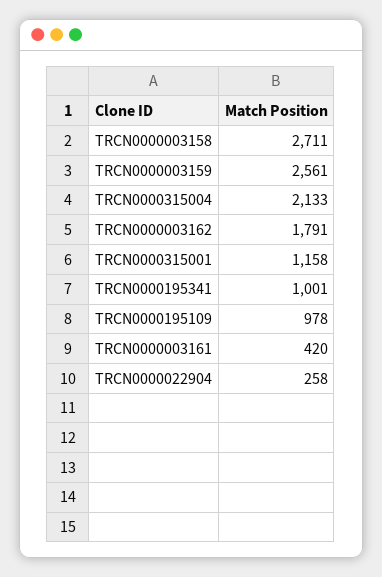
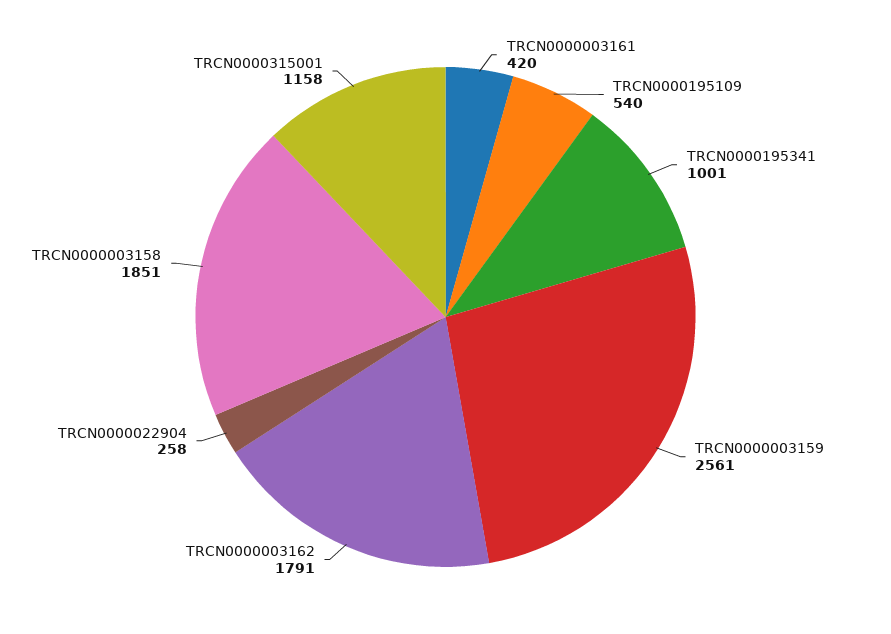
  {
-   "TRCN0000003158": 2711,
+   "TRCN0000003158": 1851,
    "TRCN0000003159": 2561,
-   "TRCN0000315004": 2133,
    "TRCN0000003162": 1791,
    "TRCN0000315001": 1158,
    "TRCN0000195341": 1001,
-   "TRCN0000195109": 978,
+   "TRCN0000195109": 540,
    "TRCN0000003161": 420,
    "TRCN0000022904": 258
  }

